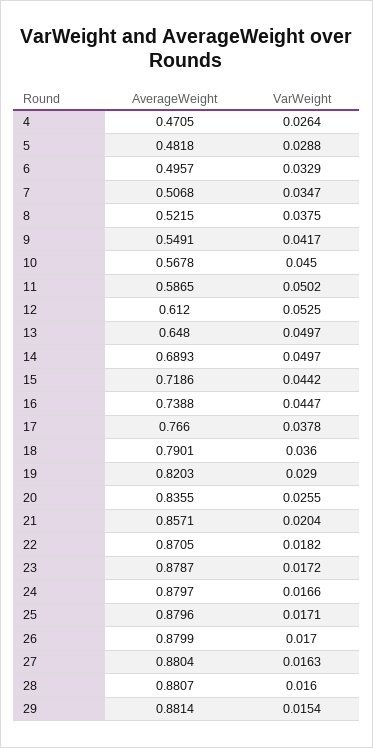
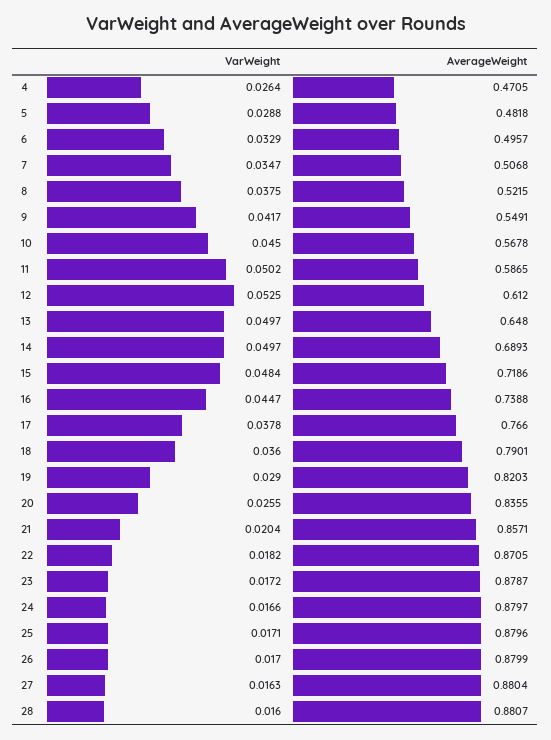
  {
    "AverageWeight": {
      "4": 0.4705,
      "5": 0.4818,
      "6": 0.4957,
      "7": 0.5068,
      "8": 0.5215,
      "9": 0.5491,
      "10": 0.5678,
      "11": 0.5865,
      "12": 0.612,
      "13": 0.648,
      "14": 0.6893,
      "15": 0.7186,
      "16": 0.7388,
      "17": 0.766,
      "18": 0.7901,
      "19": 0.8203,
      "20": 0.8355,
      "21": 0.8571,
      "22": 0.8705,
      "23": 0.8787,
      "24": 0.8797,
      "25": 0.8796,
      "26": 0.8799,
      "27": 0.8804,
-     "28": 0.8807,
+     "28": 0.8807
-     "29": 0.8814
    },
    "VarWeight": {
      "4": 0.0264,
      "5": 0.0288,
      "6": 0.0329,
      "7": 0.0347,
      "8": 0.0375,
      "9": 0.0417,
      "10": 0.045,
      "11": 0.0502,
      "12": 0.0525,
      "13": 0.0497,
      "14": 0.0497,
-     "15": 0.0442,
+     "15": 0.0484,
      "16": 0.0447,
      "17": 0.0378,
      "18": 0.036,
      "19": 0.029,
      "20": 0.0255,
      "21": 0.0204,
      "22": 0.0182,
      "23": 0.0172,
      "24": 0.0166,
      "25": 0.0171,
      "26": 0.017,
      "27": 0.0163,
-     "28": 0.016,
+     "28": 0.016
-     "29": 0.0154
    }
  }

